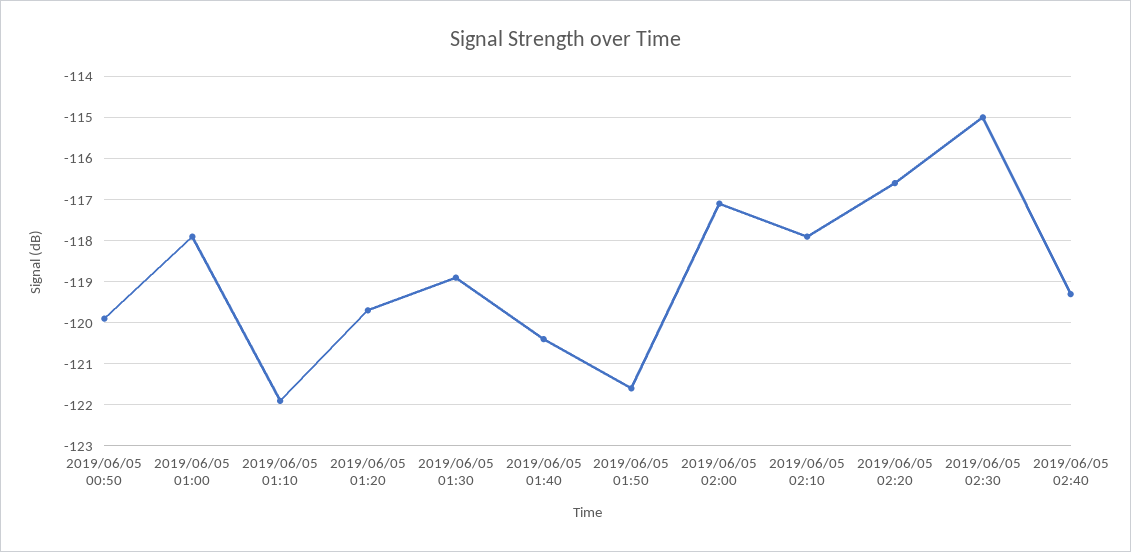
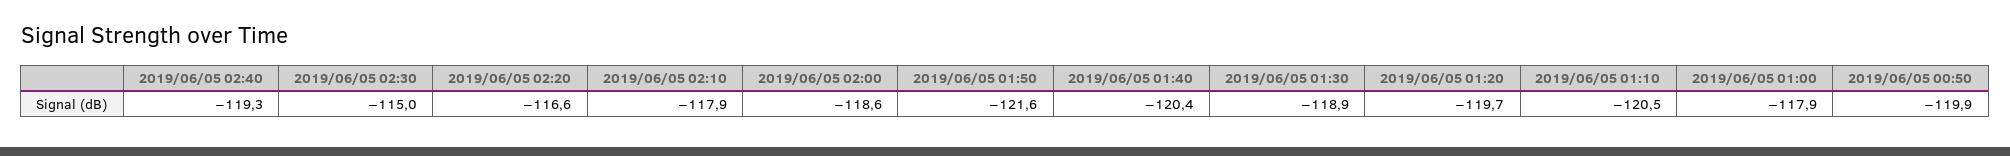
  {
    "2019/06/05 00:50": -119.9,
    "2019/06/05 01:00": -117.9,
-   "2019/06/05 01:10": -122,
+   "2019/06/05 01:10": -120.5,
    "2019/06/05 01:20": -119.7,
    "2019/06/05 01:30": -118.9,
    "2019/06/05 01:40": -120.4,
    "2019/06/05 01:50": -121.6,
-   "2019/06/05 02:00": -117,
+   "2019/06/05 02:00": -118.6,
    "2019/06/05 02:10": -117.9,
    "2019/06/05 02:20": -116.6,
    "2019/06/05 02:30": -115,
    "2019/06/05 02:40": -119.3
  }

